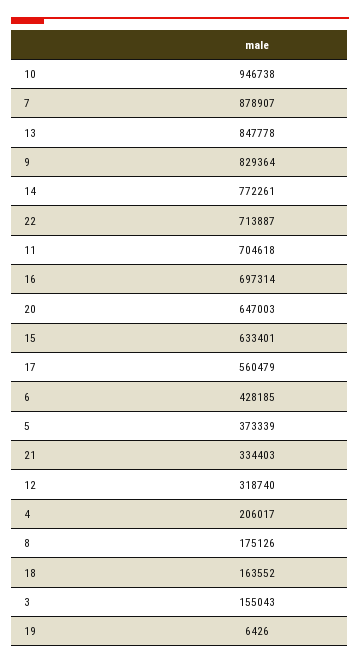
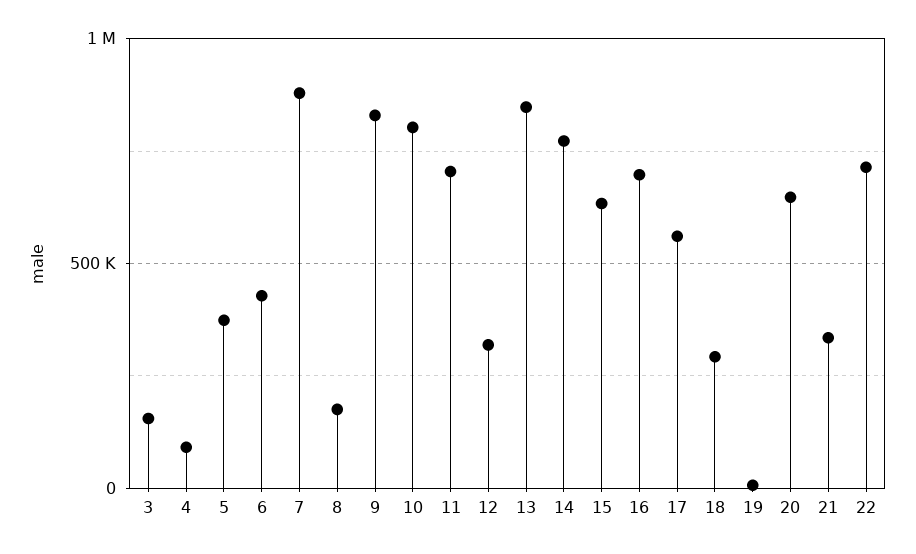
  {
-   "10": 946738,
+   "10": 800000,
    "7": 878907,
    "13": 847778,
    "9": 829364,
    "14": 772261,
    "22": 713887,
    "11": 704618,
    "16": 697314,
    "20": 647003,
    "15": 633401,
    "17": 560479,
    "6": 428185,
    "5": 373339,
    "21": 334403,
    "12": 318740,
-   "4": 206017,
+   "4": 100000,
    "8": 175126,
-   "18": 163552,
+   "18": 300000,
    "3": 155043,
    "19": 6426
  }

